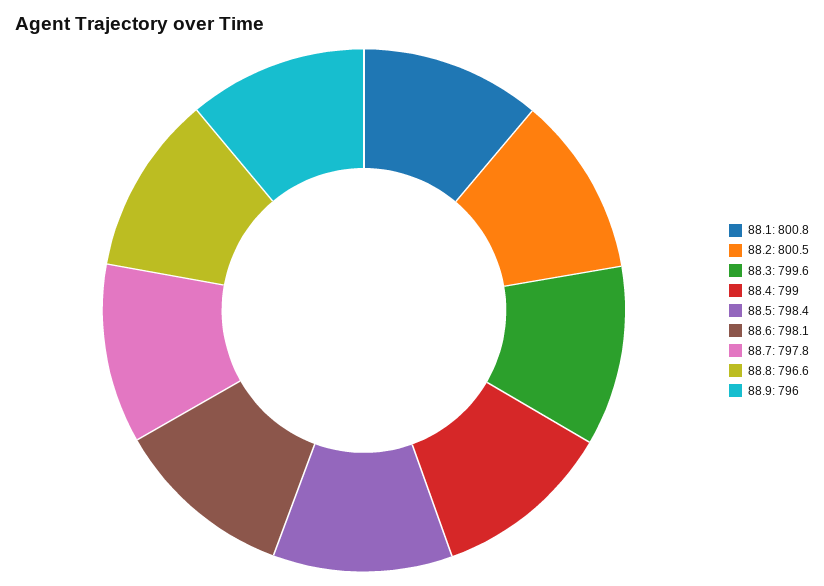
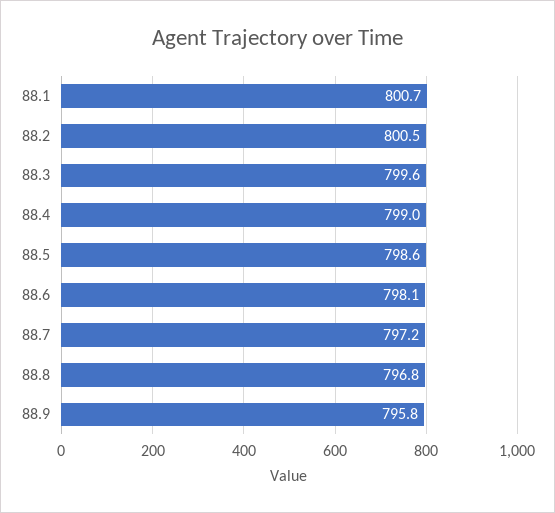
  {
-   "88.1": 800.8,
+   "88.1": 800.7,
    "88.2": 800.5,
    "88.3": 799.6,
    "88.4": 799,
-   "88.5": 798.4,
+   "88.5": 798.6,
    "88.6": 798.1,
-   "88.7": 797.8,
+   "88.7": 797.2,
-   "88.8": 796.6,
+   "88.8": 796.8,
-   "88.9": 796
+   "88.9": 795.8
  }

